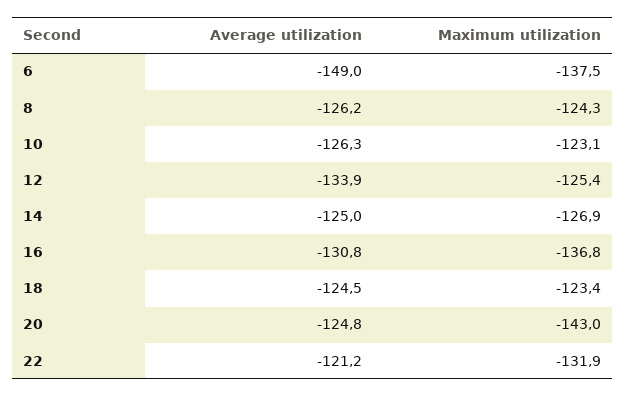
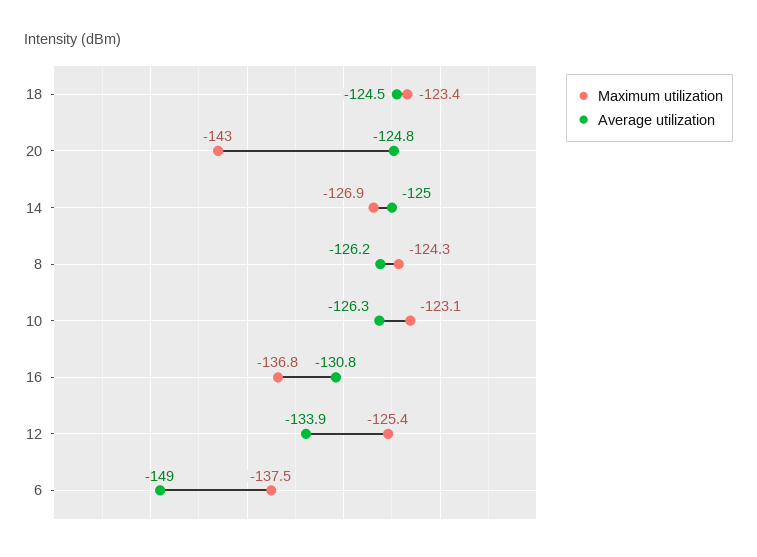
  {
    "Average utilization": {
      "6": -149,
      "8": -126.2,
      "10": -126.3,
      "12": -133.9,
      "14": -125,
      "16": -130.8,
      "18": -124.5,
-     "20": -124.8,
+     "20": -124.8
-     "22": -121.2
    },
    "Maximum utilization": {
      "6": -137.5,
      "8": -124.3,
      "10": -123.1,
      "12": -125.4,
      "14": -126.9,
      "16": -136.8,
      "18": -123.4,
-     "20": -143,
+     "20": -143
-     "22": -131.9
    }
  }

